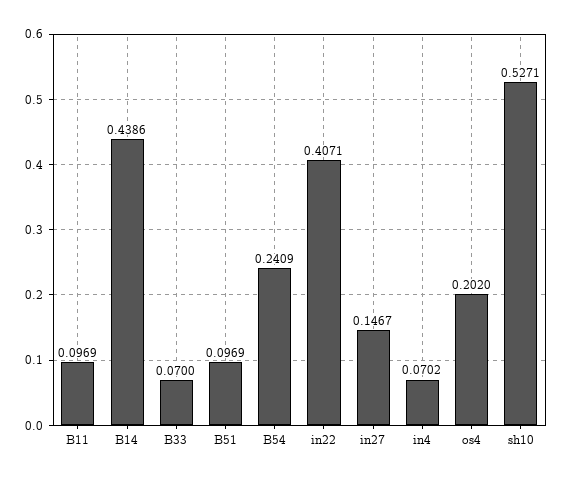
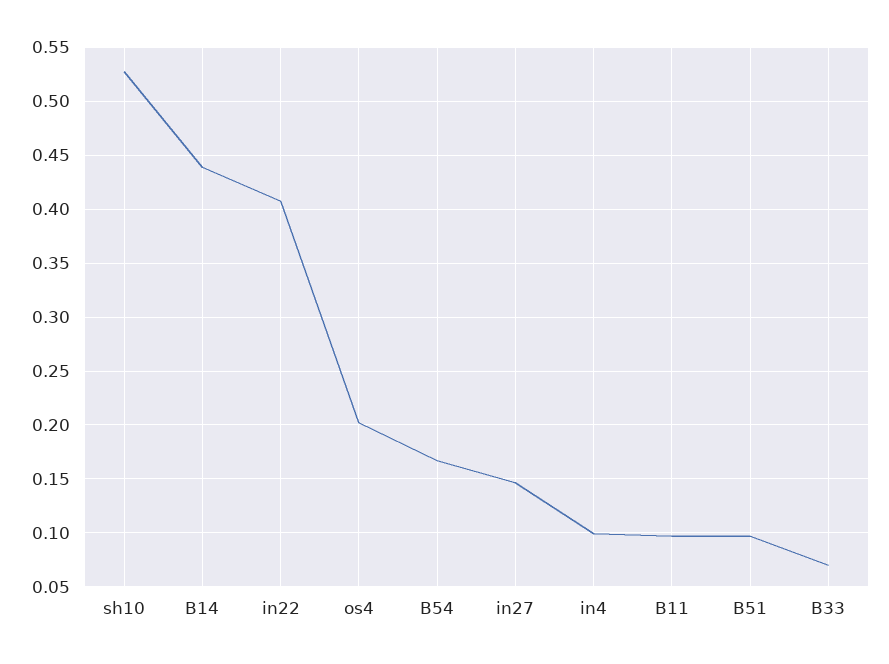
  {
    "B11": 0.0969,
    "B14": 0.4386,
    "B33": 0.07,
    "B51": 0.0969,
-   "B54": 0.2409,
+   "B54": 0.17,
    "in22": 0.4071,
    "in27": 0.1467,
-   "in4": 0.0702,
+   "in4": 0.1,
    "os4": 0.202,
    "sh10": 0.5271
  }

